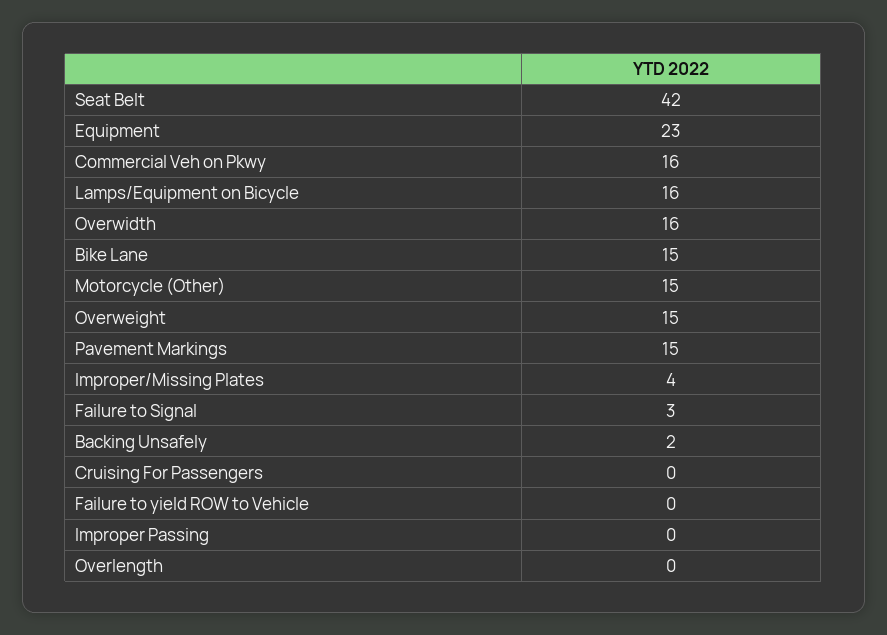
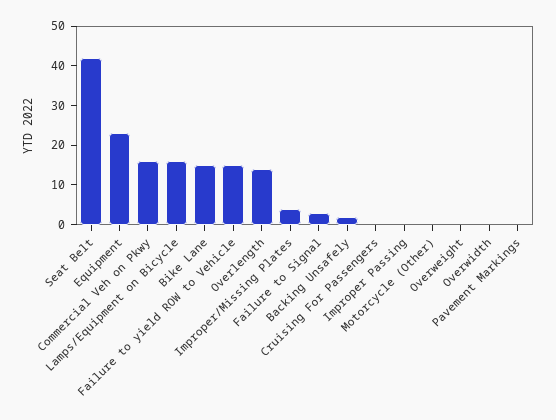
  {
    "Seat Belt": 42,
    "Equipment": 23,
    "Commercial Veh on Pkwy": 16,
    "Lamps/Equipment on Bicycle": 16,
-   "Overwidth": 16,
+   "Overwidth": 0,
    "Bike Lane": 15,
-   "Motorcycle (Other)": 15,
+   "Motorcycle (Other)": 0,
-   "Overweight": 15,
+   "Overweight": 0,
-   "Pavement Markings": 15,
+   "Pavement Markings": 0,
    "Improper/Missing Plates": 4,
    "Failure to Signal": 3,
    "Backing Unsafely": 2,
    "Cruising For Passengers": 0,
-   "Failure to yield ROW to Vehicle": 0,
+   "Failure to yield ROW to Vehicle": 15,
    "Improper Passing": 0,
-   "Overlength": 0
+   "Overlength": 15
  }

